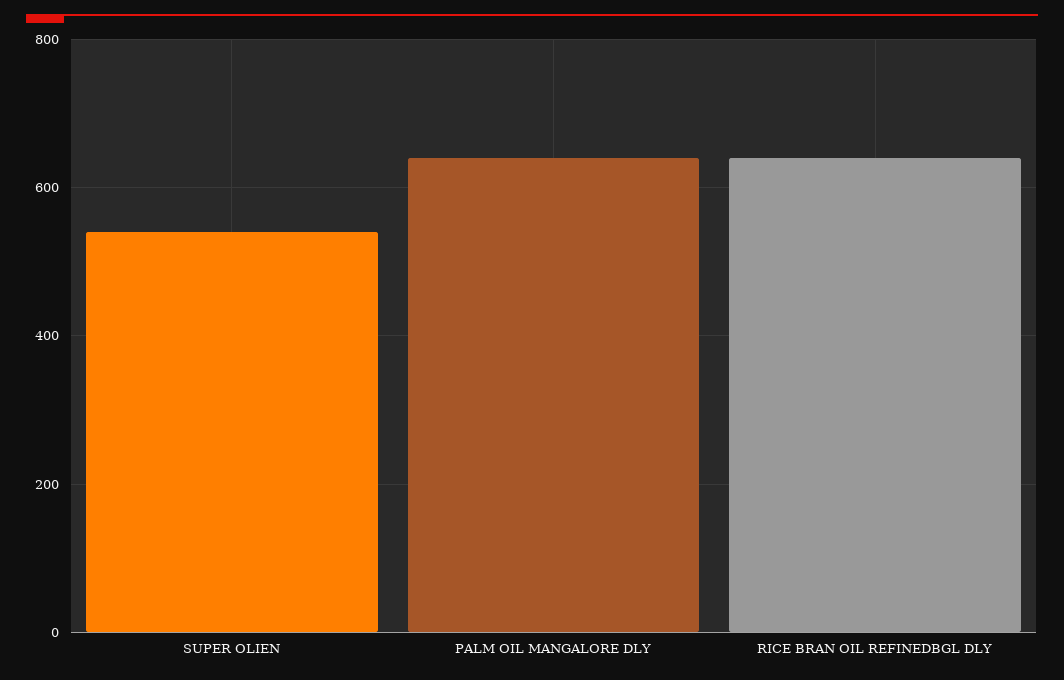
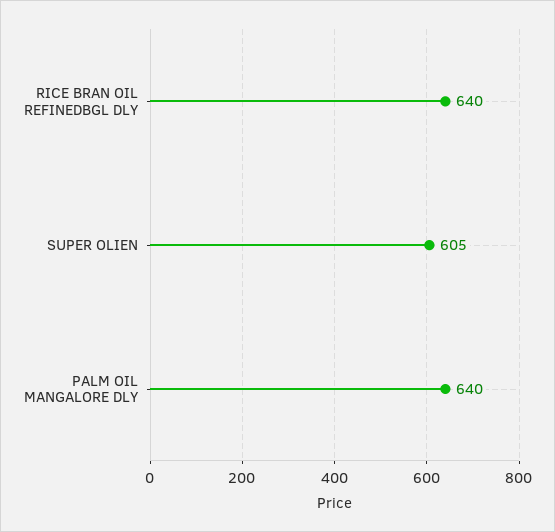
  {
-   "SUPER OLIEN": 540,
+   "SUPER OLIEN": 605,
    "PALM OIL MANGALORE DLY": 640,
    "RICE BRAN OIL REFINEDBGL DLY": 640
  }

